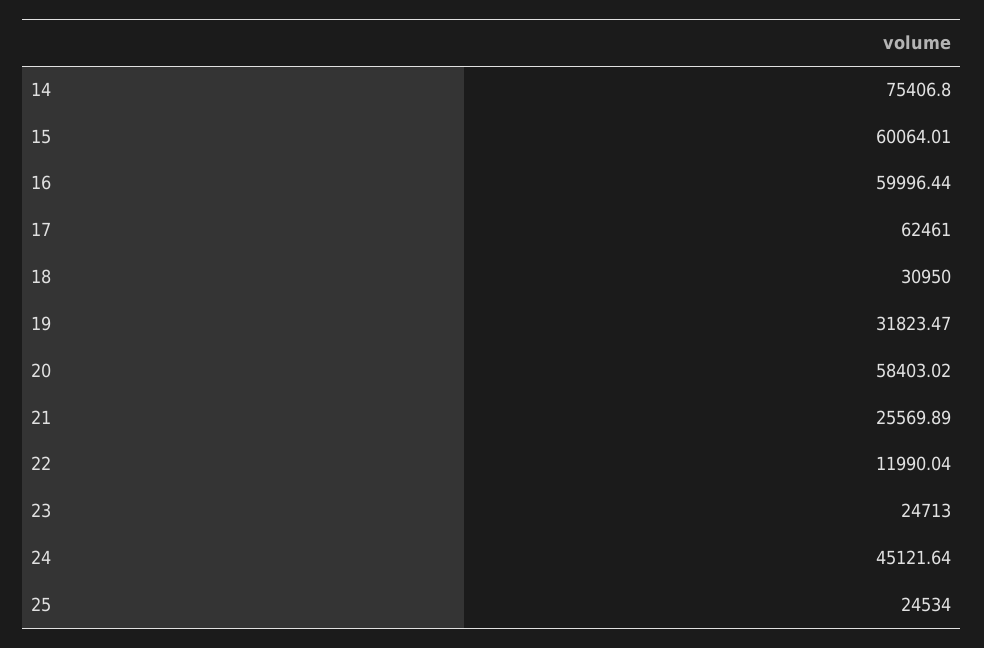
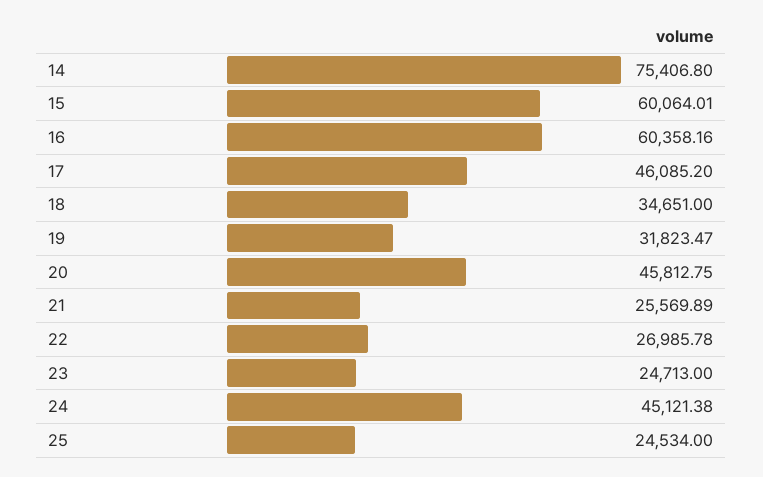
  {
    "14": 75406.8,
    "15": 60064.01,
-   "16": 59996.44,
+   "16": 60358.16,
-   "17": 62461,
+   "17": 46085.2,
-   "18": 30950,
+   "18": 34651,
    "19": 31823.47,
-   "20": 58403.02,
+   "20": 45812.75,
    "21": 25569.89,
-   "22": 11990.04,
+   "22": 26985.78,
    "23": 24713,
-   "24": 45121.64,
+   "24": 45121.38,
    "25": 24534
  }

